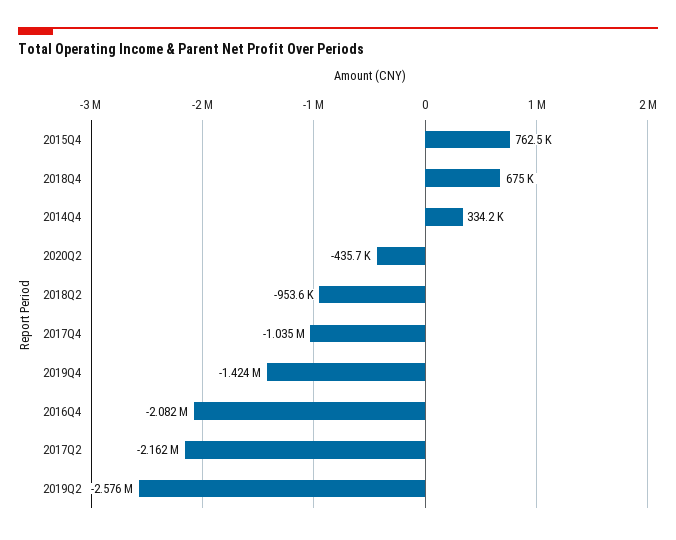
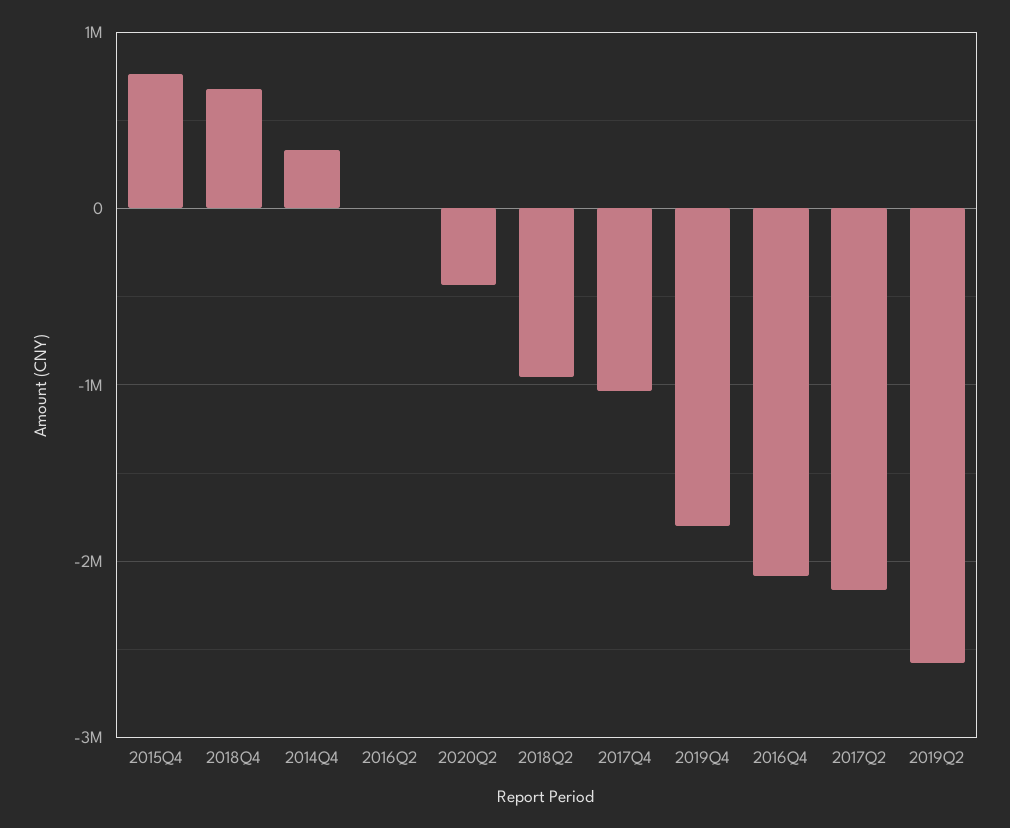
  {
    "2015Q4": 762500,
    "2018Q4": 675000,
    "2014Q4": 334200,
    "2020Q2": -435700,
    "2018Q2": -953600,
    "2017Q4": -1035000,
-   "2019Q4": -1424000,
+   "2019Q4": -1800000,
    "2016Q4": -2082000,
    "2017Q2": -2162000,
-   "2019Q2": -2576000
+   "2019Q2": -2576000,
+   "2016Q2": 0
  }

